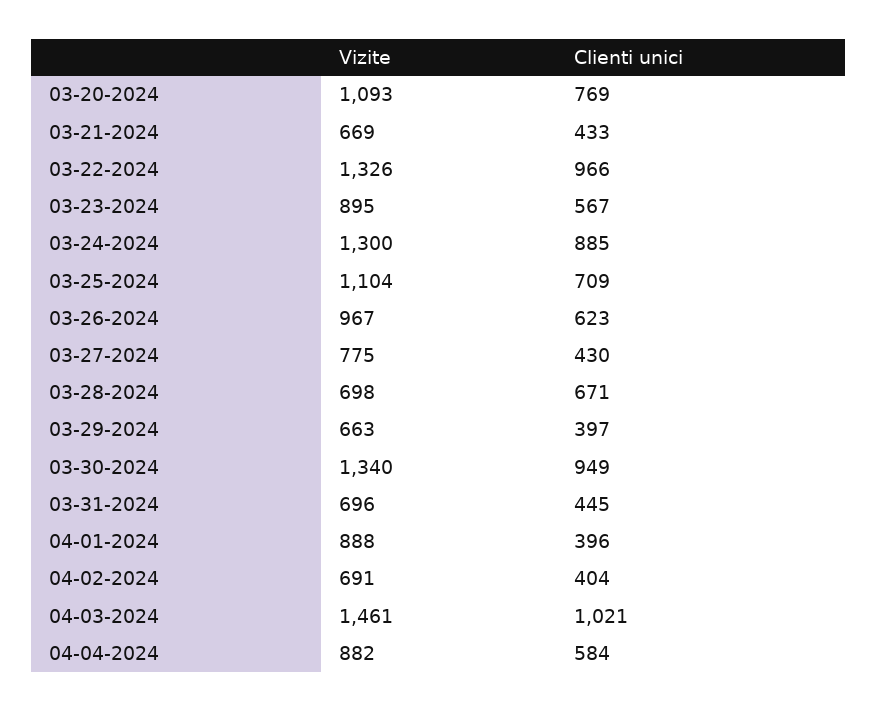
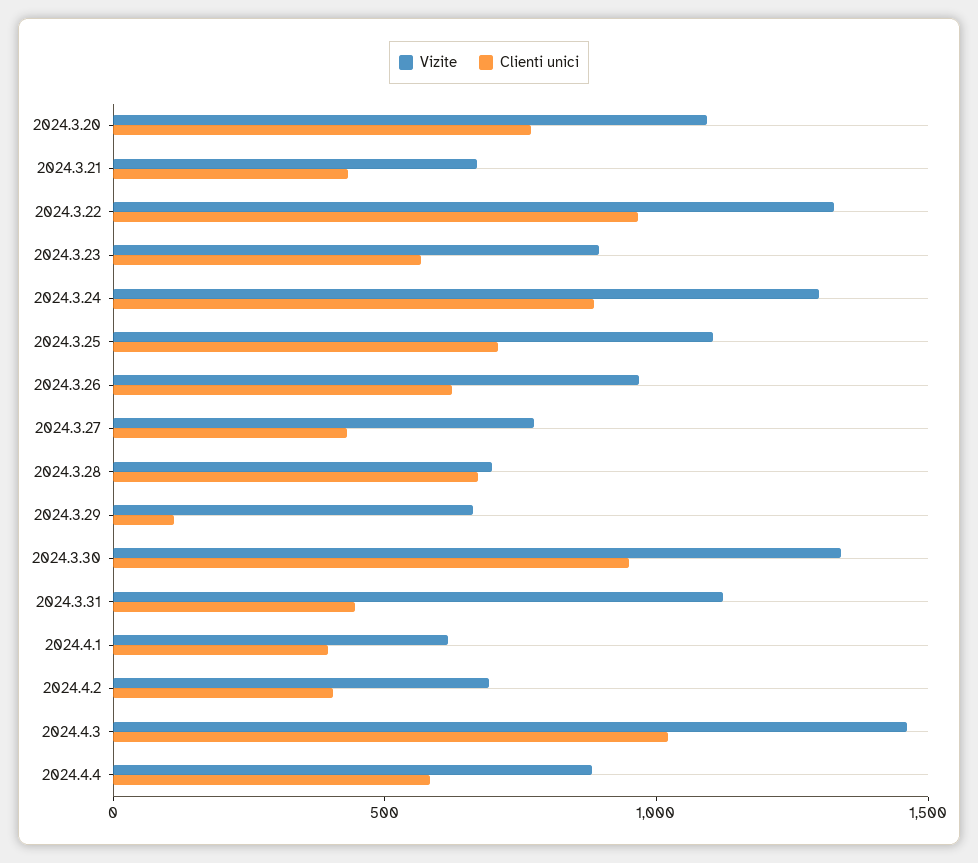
  {
    "Vizite": {
      "03-20-2024": 1093,
      "03-21-2024": 669,
      "03-22-2024": 1326,
      "03-23-2024": 895,
      "03-24-2024": 1300,
      "03-25-2024": 1104,
      "03-26-2024": 967,
      "03-27-2024": 775,
      "03-28-2024": 698,
      "03-29-2024": 663,
      "03-30-2024": 1340,
-     "03-31-2024": 696,
+     "03-31-2024": 1100,
-     "04-01-2024": 888,
+     "04-01-2024": 600,
      "04-02-2024": 691,
      "04-03-2024": 1461,
      "04-04-2024": 882
    },
    "Clienti unici": {
      "03-20-2024": 769,
      "03-21-2024": 433,
      "03-22-2024": 966,
      "03-23-2024": 567,
      "03-24-2024": 885,
      "03-25-2024": 709,
      "03-26-2024": 623,
      "03-27-2024": 430,
      "03-28-2024": 671,
-     "03-29-2024": 397,
+     "03-29-2024": 100,
      "03-30-2024": 949,
      "03-31-2024": 445,
      "04-01-2024": 396,
      "04-02-2024": 404,
      "04-03-2024": 1021,
      "04-04-2024": 584
    }
  }

